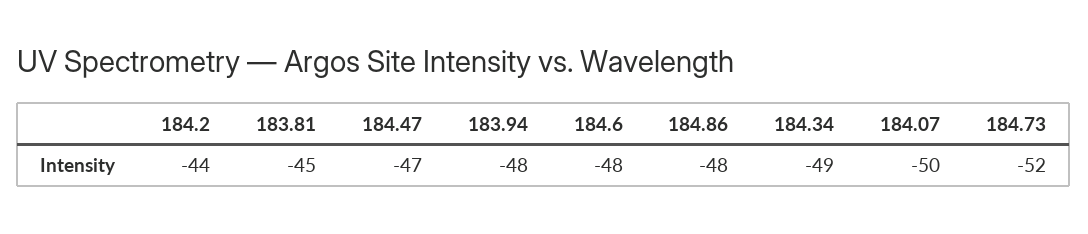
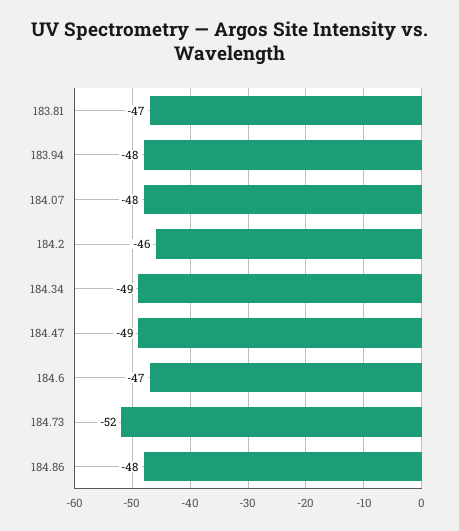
  {
-   "184.2": -44,
+   "184.2": -46,
-   "183.81": -45,
+   "183.81": -47,
-   "184.47": -47,
+   "184.47": -49,
    "183.94": -48,
-   "184.6": -48,
+   "184.6": -47,
    "184.86": -48,
    "184.34": -49,
-   "184.07": -50,
+   "184.07": -48,
    "184.73": -52
  }

